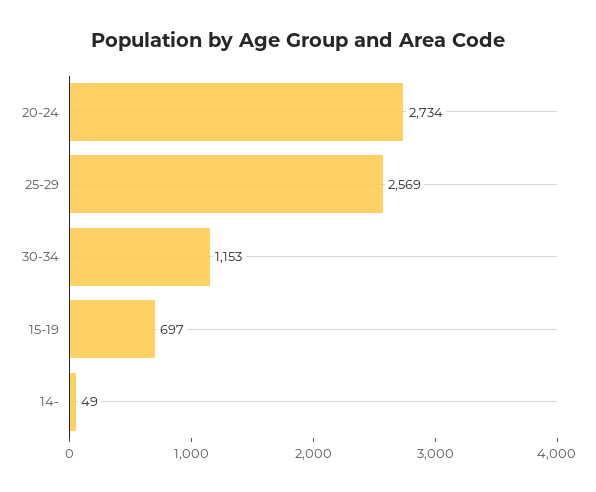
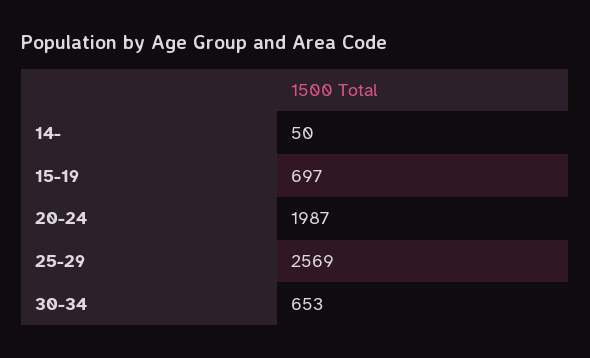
  {
-   "20-24": 2734,
+   "20-24": 1987,
    "25-29": 2569,
-   "30-34": 1153,
+   "30-34": 653,
    "15-19": 697,
-   "14-": 49
+   "14-": 50
  }

